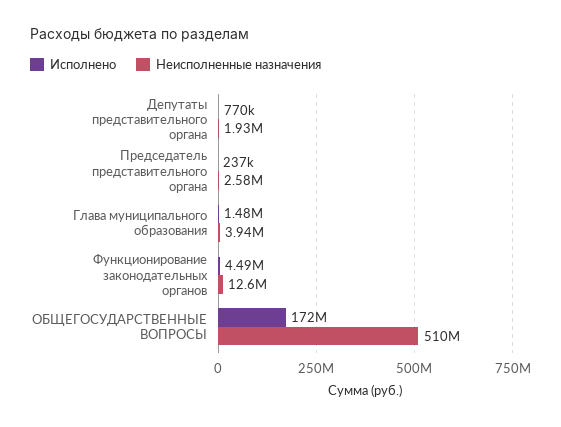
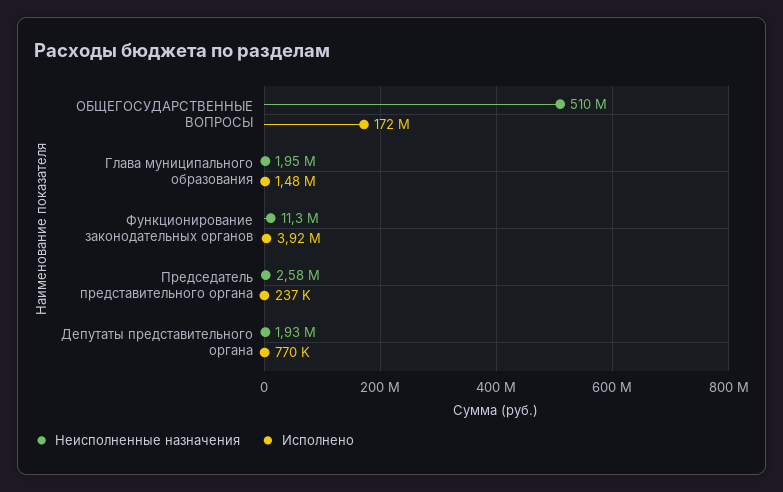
  {
    "Исполнено": {
      "Депутаты представительного органа": 770000,
      "Председатель представительного органа": 237000,
      "Глава муниципального образования": 1480000,
-     "Функционирование законодательных органов": 4490000,
+     "Функционирование законодательных органов": 3920000,
      "ОБЩЕГОСУДАРСТВЕННЫЕ ВОПРОСЫ": 172000000
    },
    "Неисполненные назначения": {
      "Депутаты представительного органа": 1930000,
      "Председатель представительного органа": 2580000,
-     "Глава муниципального образования": 3940000,
+     "Глава муниципального образования": 1950000,
-     "Функционирование законодательных органов": 12600000,
+     "Функционирование законодательных органов": 11300000,
      "ОБЩЕГОСУДАРСТВЕННЫЕ ВОПРОСЫ": 510000000
    }
  }

